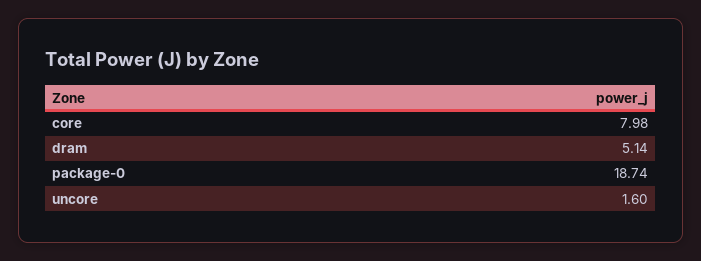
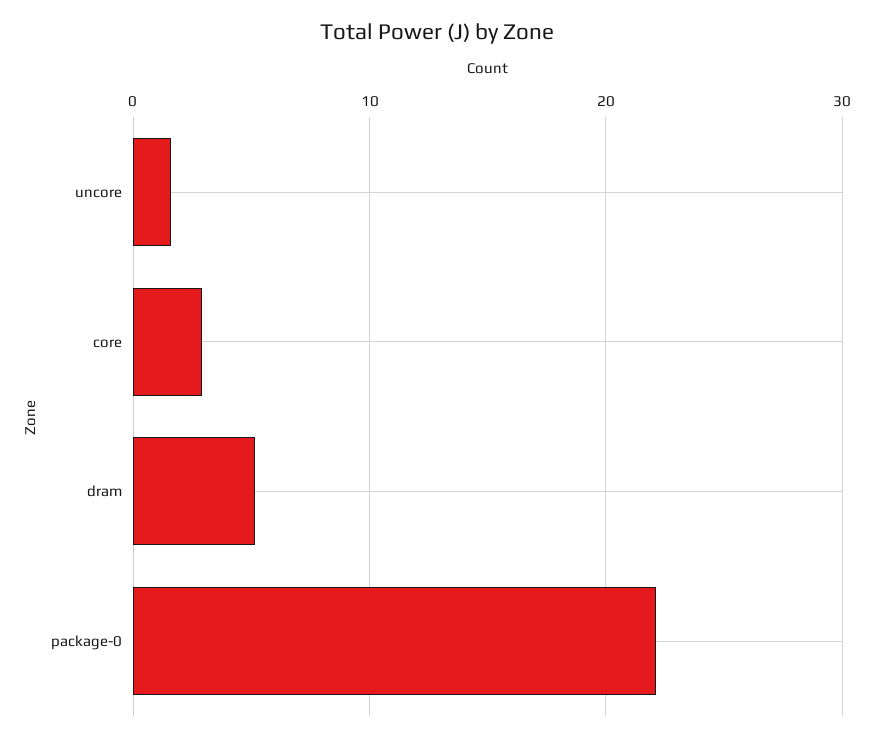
  {
-   "core": 7.98,
+   "core": 3,
    "dram": 5.14,
-   "package-0": 18.74,
+   "package-0": 22,
    "uncore": 1.6
  }

